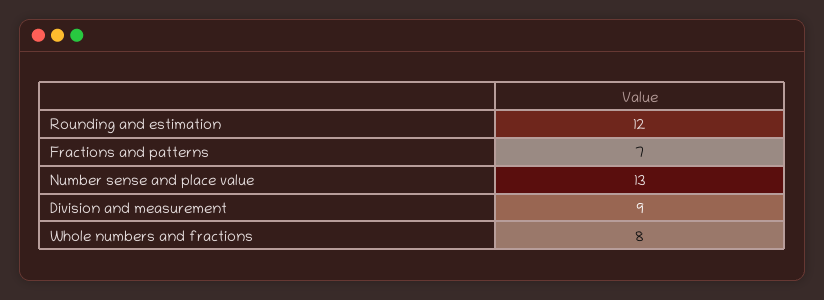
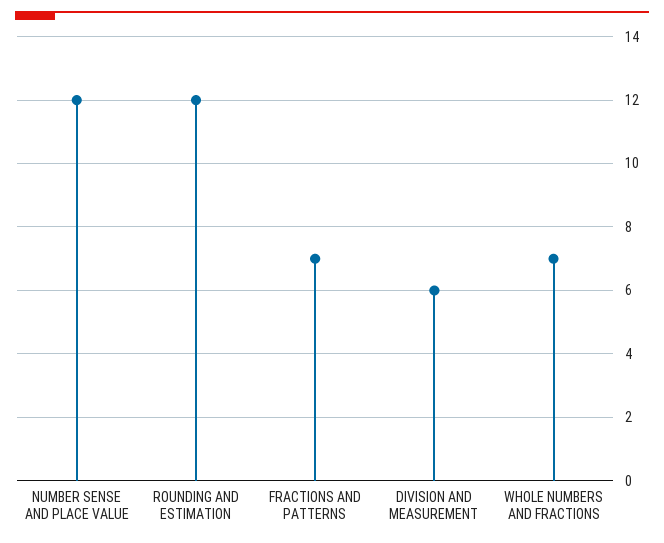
  {
    "Rounding and estimation": 12,
    "Fractions and patterns": 7,
-   "Number sense and place value": 13,
+   "Number sense and place value": 12,
-   "Division and measurement": 9,
+   "Division and measurement": 6,
-   "Whole numbers and fractions": 8
+   "Whole numbers and fractions": 7
  }

